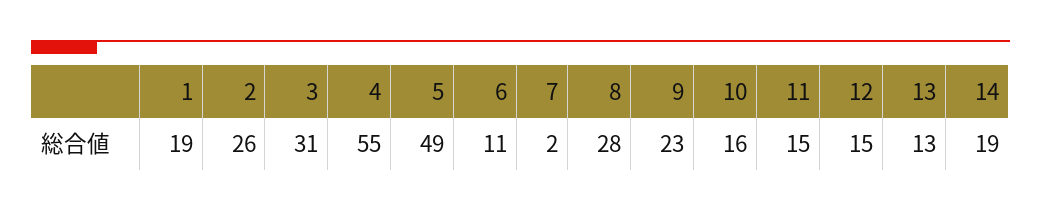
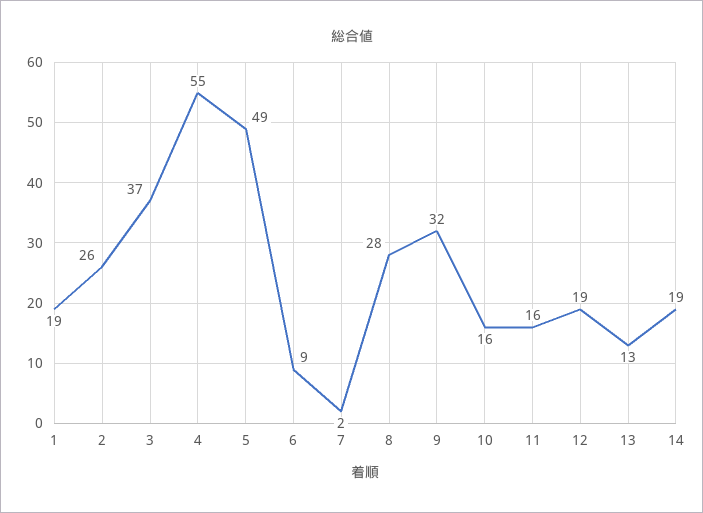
  {
    "1": 19,
    "2": 26,
-   "3": 31,
+   "3": 37,
    "4": 55,
    "5": 49,
-   "6": 11,
+   "6": 9,
    "7": 2,
    "8": 28,
-   "9": 23,
+   "9": 32,
    "10": 16,
-   "11": 15,
+   "11": 16,
-   "12": 15,
+   "12": 19,
    "13": 13,
    "14": 19
  }

